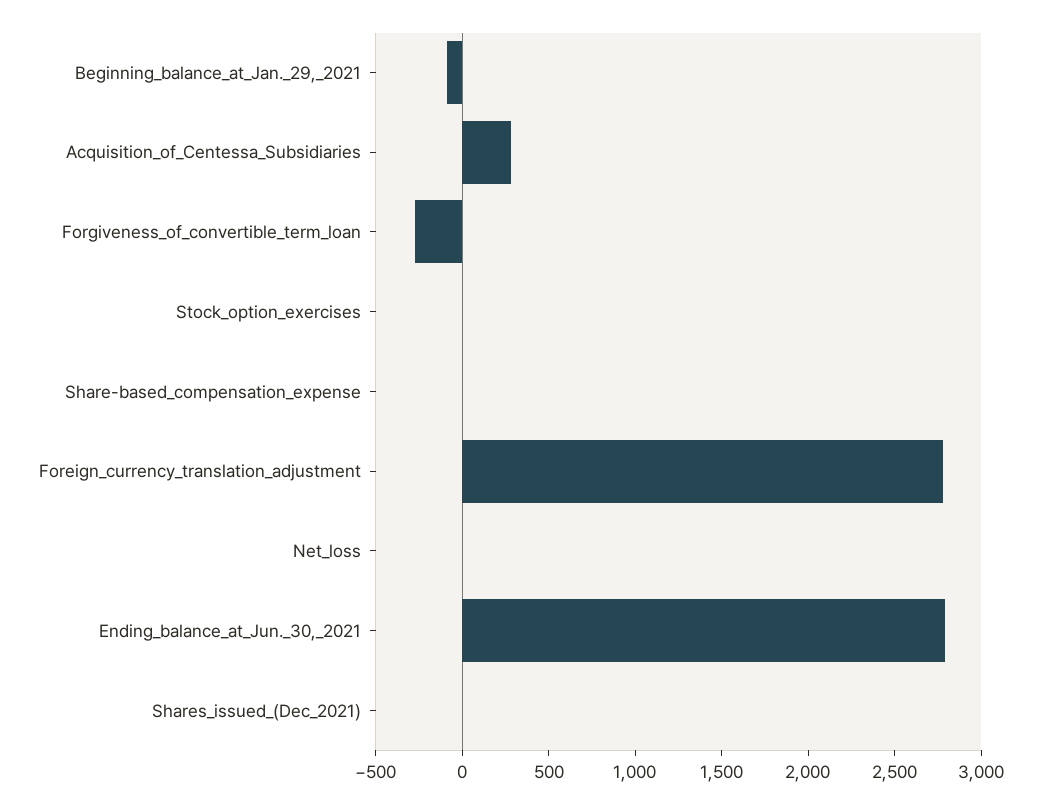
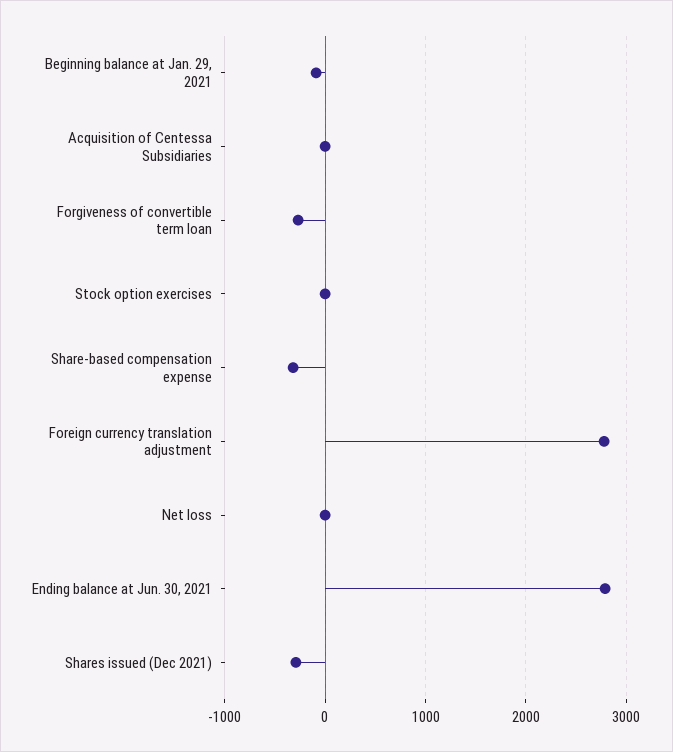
  {
    "Beginning_balance_at_Jan._29,_2021": -100,
-   "Acquisition_of_Centessa_Subsidiaries": 300,
+   "Acquisition_of_Centessa_Subsidiaries": 0,
    "Forgiveness_of_convertible_term_loan": -300,
    "Stock_option_exercises": 0,
-   "Share-based_compensation_expense": 0,
+   "Share-based_compensation_expense": -300,
    "Foreign_currency_translation_adjustment": 2800,
    "Net_loss": 0,
    "Ending_balance_at_Jun._30,_2021": 2800,
-   "Shares_issued_(Dec_2021)": 0
+   "Shares_issued_(Dec_2021)": -300
  }

